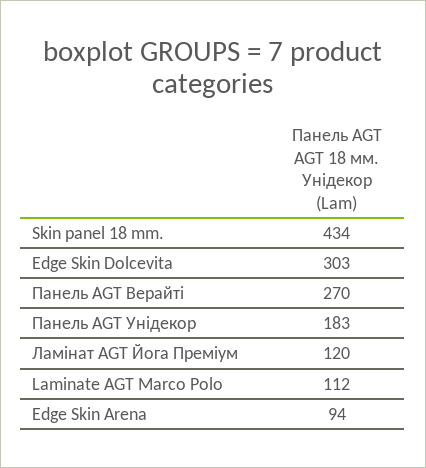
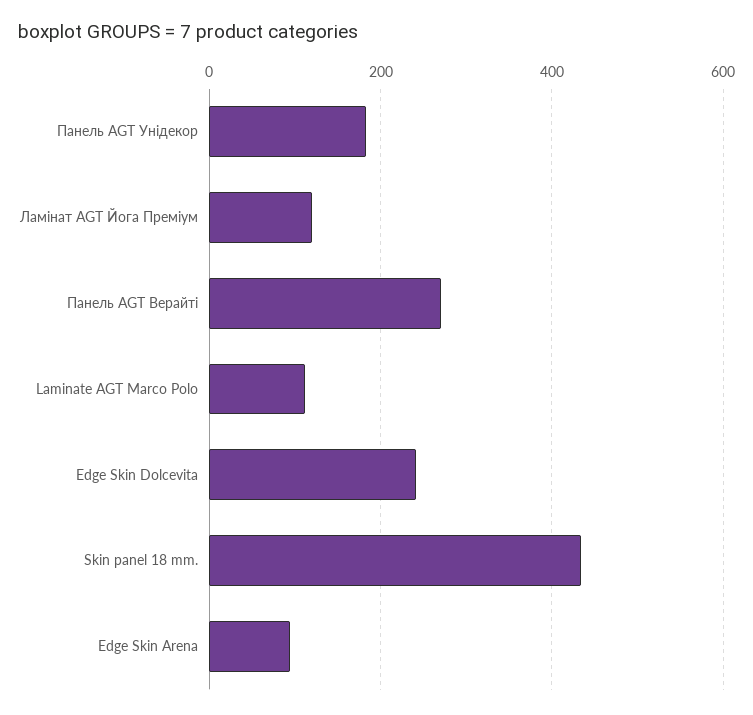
  {
    "Skin panel 18 mm.": 434,
-   "Edge Skin Dolcevita": 303,
+   "Edge Skin Dolcevita": 240,
    "Панель AGT Верайті": 270,
    "Панель AGT Унідекор": 183,
    "Ламінат AGT Йога Преміум": 120,
    "Laminate AGT Marco Polo": 112,
    "Edge Skin Arena": 94
  }

